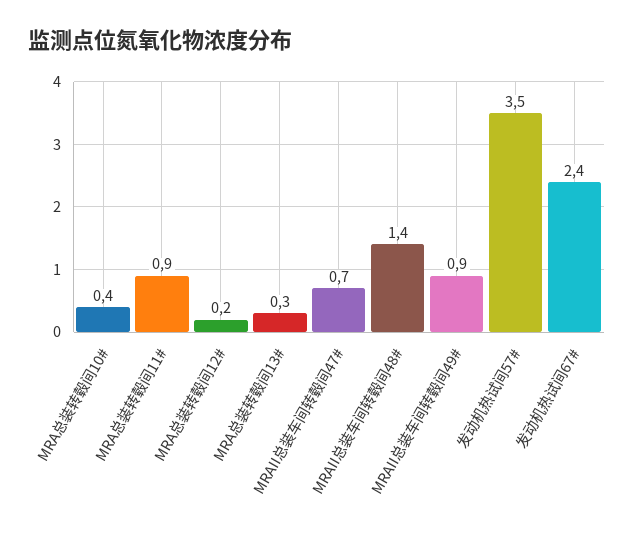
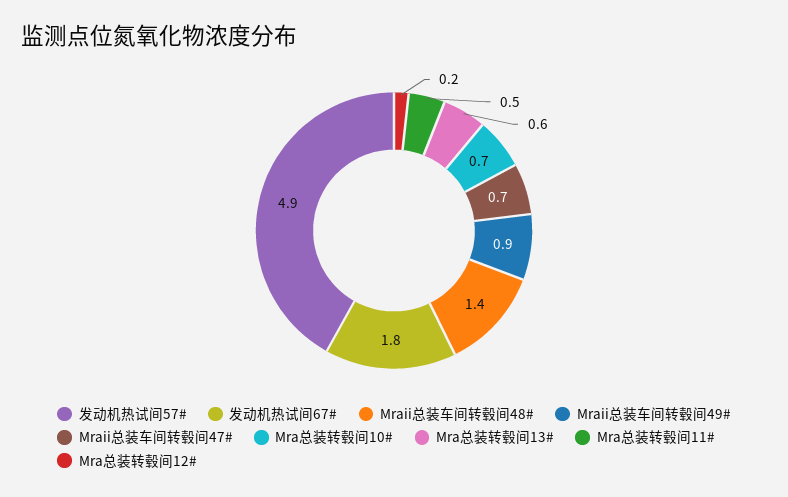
  {
-   "MRA总装转毂间10#": 0.4,
+   "MRA总装转毂间10#": 0.7,
-   "MRA总装转毂间11#": 0.9,
+   "MRA总装转毂间11#": 0.5,
    "MRA总装转毂间12#": 0.2,
-   "MRA总装转毂间13#": 0.3,
+   "MRA总装转毂间13#": 0.6,
    "MRAII总装车间转毂间47#": 0.7,
    "MRAII总装车间转毂间48#": 1.4,
    "MRAII总装车间转毂间49#": 0.9,
-   "发动机热试间57#": 3.5,
+   "发动机热试间57#": 4.9,
-   "发动机热试间67#": 2.4
+   "发动机热试间67#": 1.8
  }

